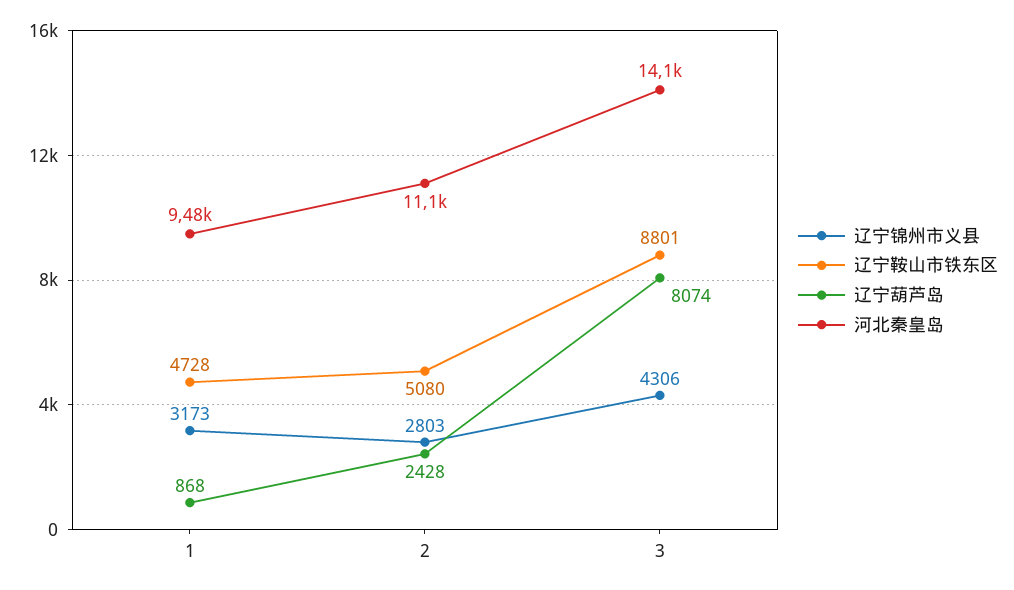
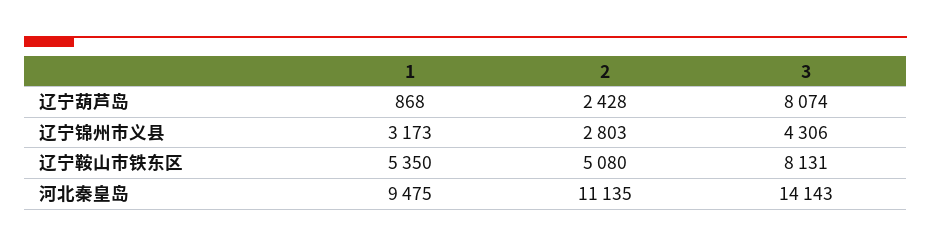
  {
    "辽宁锦州市义县": {
      "1": 3173,
      "2": 2803,
      "3": 4306
    },
    "辽宁鞍山市铁东区": {
-     "1": 4728,
+     "1": 5350,
      "2": 5080,
-     "3": 8801
+     "3": 8131
    },
    "辽宁葫芦岛": {
      "1": 868,
      "2": 2428,
      "3": 8074
    },
    "河北秦皇岛": {
      "1": 9475,
      "2": 11135,
      "3": 14143
    }
  }

